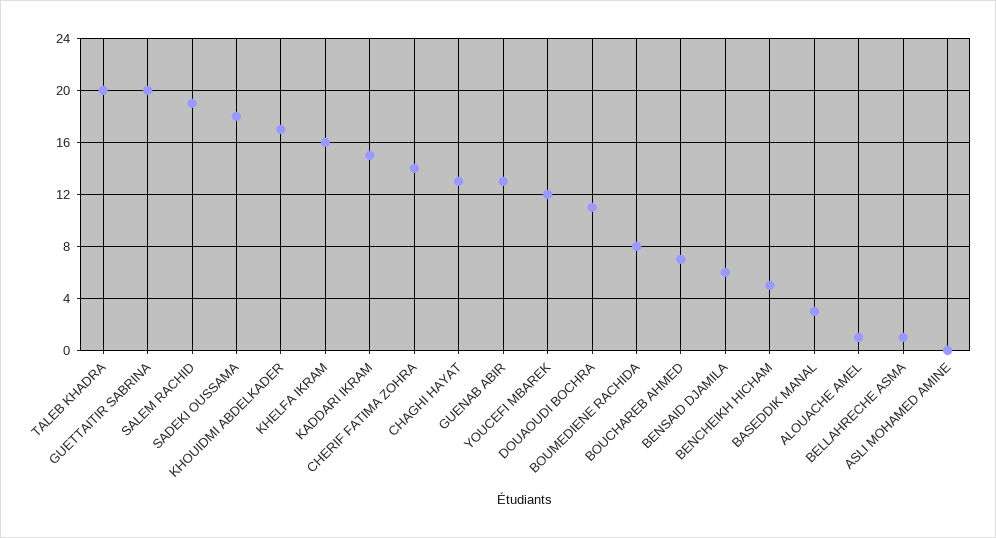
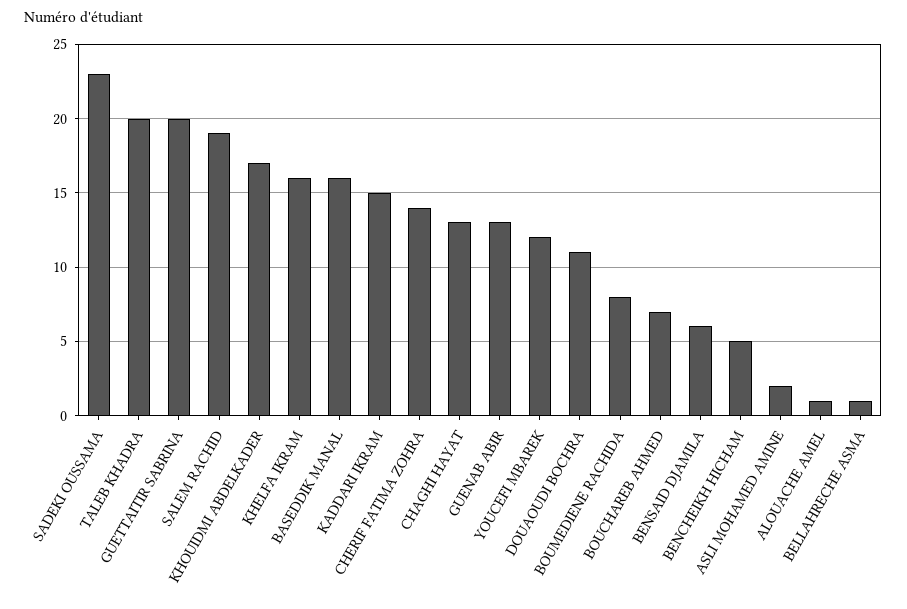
  {
    "TALEB KHADRA": 20,
    "GUETTAITIR SABRINA": 20,
    "SALEM RACHID": 19,
-   "SADEKI OUSSAMA": 18,
+   "SADEKI OUSSAMA": 23,
    "KHOUIDMI ABDELKADER": 17,
    "KHELFA IKRAM": 16,
    "KADDARI IKRAM": 15,
    "CHERIF FATIMA ZOHRA": 14,
    "CHAGHI HAYAT": 13,
    "GUENAB ABIR": 13,
    "YOUCEFI MBAREK": 12,
    "DOUAOUDI BOCHRA": 11,
    "BOUMEDIENE RACHIDA": 8,
    "BOUCHAREB AHMED": 7,
    "BENSAID DJAMILA": 6,
    "BENCHEIKH HICHAM": 5,
-   "BASEDDIK MANAL": 3,
+   "BASEDDIK MANAL": 16,
    "ALOUACHE AMEL": 1,
    "BELLAHRECHE ASMA": 1,
-   "ASLI MOHAMED AMINE": 0
+   "ASLI MOHAMED AMINE": 2
  }

